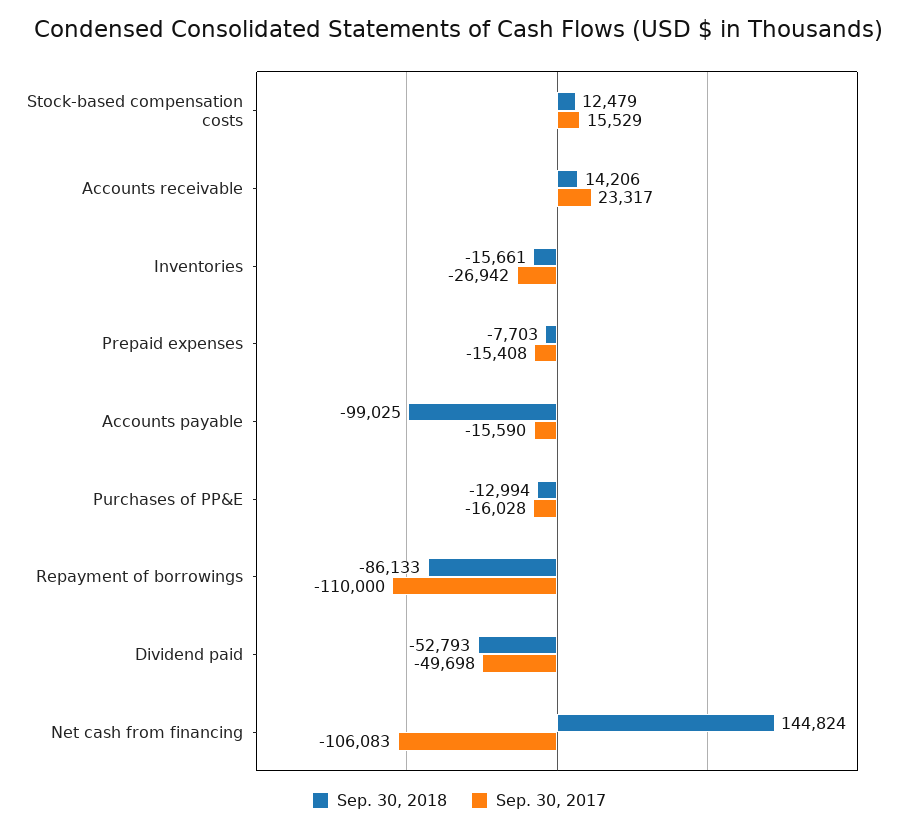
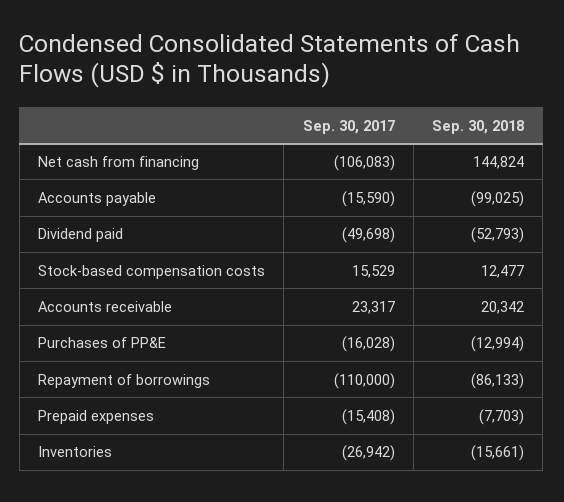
  {
    "Sep. 30, 2018": {
-     "Stock-based compensation costs": 12479,
+     "Stock-based compensation costs": 12477,
-     "Accounts receivable": 14206,
+     "Accounts receivable": 20342,
      "Inventories": -15661,
      "Prepaid expenses": -7703,
      "Accounts payable": -99025,
      "Purchases of PP&E": -12994,
      "Repayment of borrowings": -86133,
      "Dividend paid": -52793,
      "Net cash from financing": 144824
    },
    "Sep. 30, 2017": {
      "Stock-based compensation costs": 15529,
      "Accounts receivable": 23317,
      "Inventories": -26942,
      "Prepaid expenses": -15408,
      "Accounts payable": -15590,
      "Purchases of PP&E": -16028,
      "Repayment of borrowings": -110000,
      "Dividend paid": -49698,
      "Net cash from financing": -106083
    }
  }

